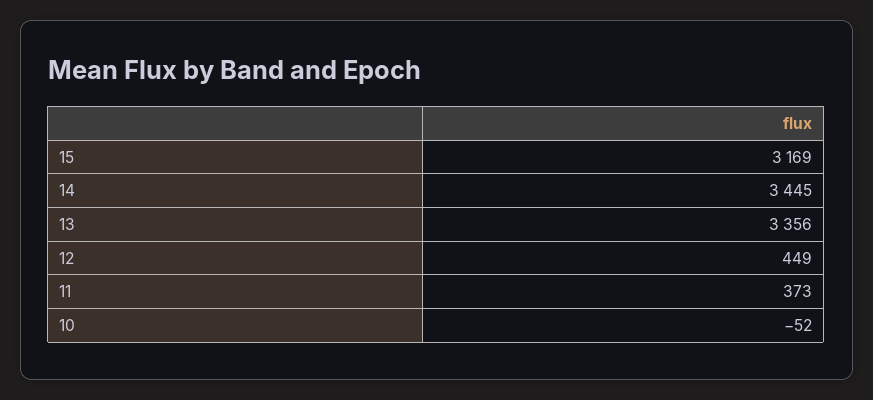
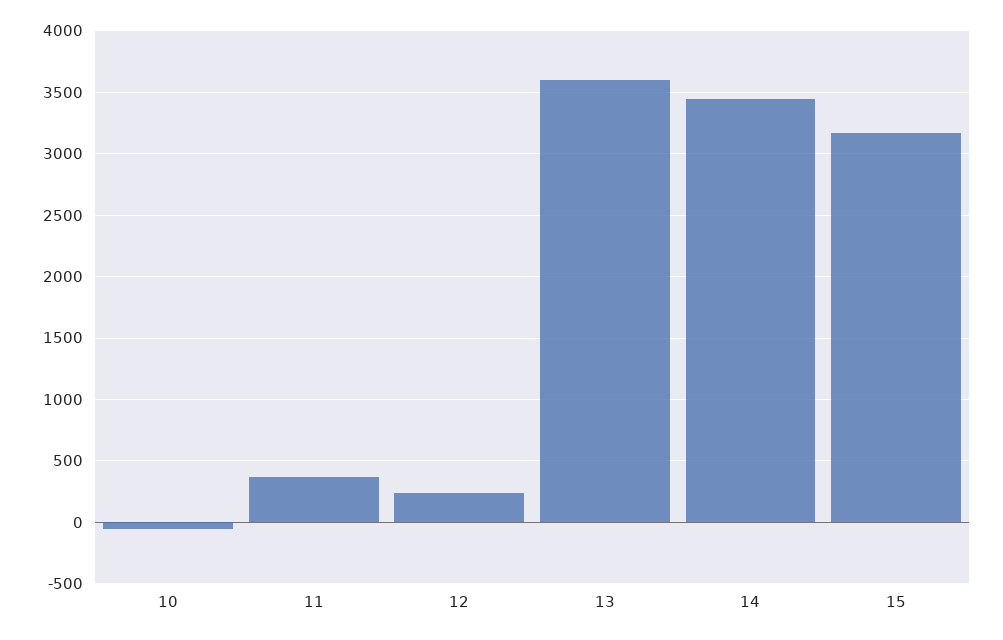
  {
    "15": 3169,
    "14": 3445,
-   "13": 3356,
+   "13": 3600,
-   "12": 449,
+   "12": 250,
    "11": 373,
    "10": -52
  }

